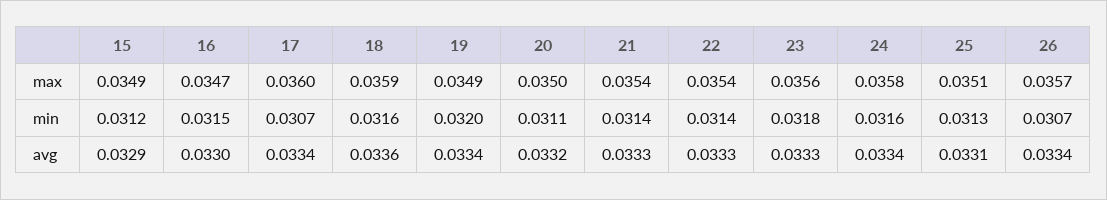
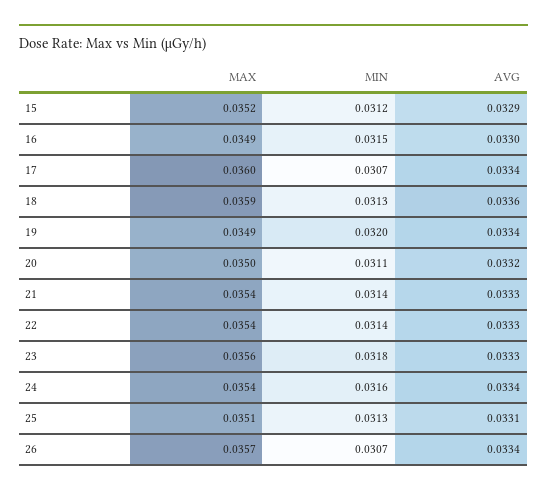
  {
    "15": {
-     "max": 0.0349,
+     "max": 0.0352,
      "min": 0.0312,
      "avg": 0.0329
    },
    "16": {
-     "max": 0.0347,
+     "max": 0.0349,
      "min": 0.0315,
      "avg": 0.033
    },
    "17": {
      "max": 0.036,
      "min": 0.0307,
      "avg": 0.0334
    },
    "18": {
      "max": 0.0359,
-     "min": 0.0316,
+     "min": 0.0313,
      "avg": 0.0336
    },
    "19": {
      "max": 0.0349,
      "min": 0.032,
      "avg": 0.0334
    },
    "20": {
      "max": 0.035,
      "min": 0.0311,
      "avg": 0.0332
    },
    "21": {
      "max": 0.0354,
      "min": 0.0314,
      "avg": 0.0333
    },
    "22": {
      "max": 0.0354,
      "min": 0.0314,
      "avg": 0.0333
    },
    "23": {
      "max": 0.0356,
      "min": 0.0318,
      "avg": 0.0333
    },
    "24": {
-     "max": 0.0358,
+     "max": 0.0354,
      "min": 0.0316,
      "avg": 0.0334
    },
    "25": {
      "max": 0.0351,
      "min": 0.0313,
      "avg": 0.0331
    },
    "26": {
      "max": 0.0357,
      "min": 0.0307,
      "avg": 0.0334
    }
  }

